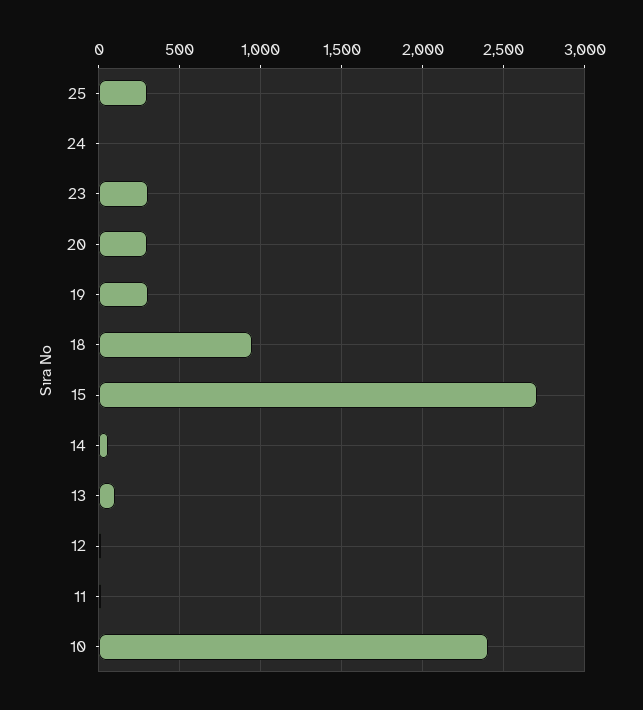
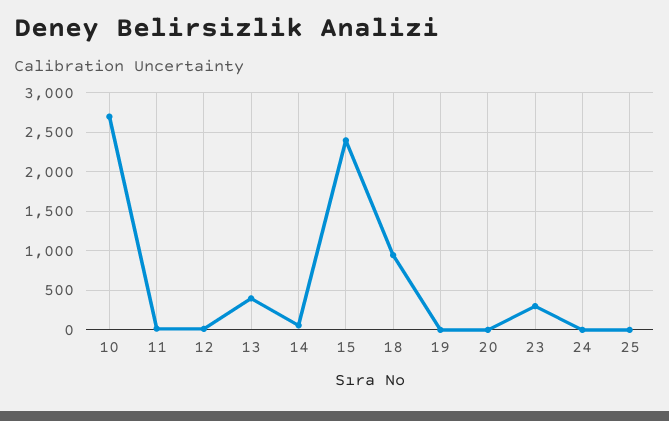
  {
-   "25": 300,
+   "25": 0,
    "24": 0,
    "23": 300,
-   "20": 300,
+   "20": 0,
-   "19": 300,
+   "19": 0,
    "18": 950,
-   "15": 2700,
+   "15": 2400,
    "14": 50,
-   "13": 100,
+   "13": 400,
    "12": 0,
    "11": 0,
-   "10": 2400
+   "10": 2700
  }

